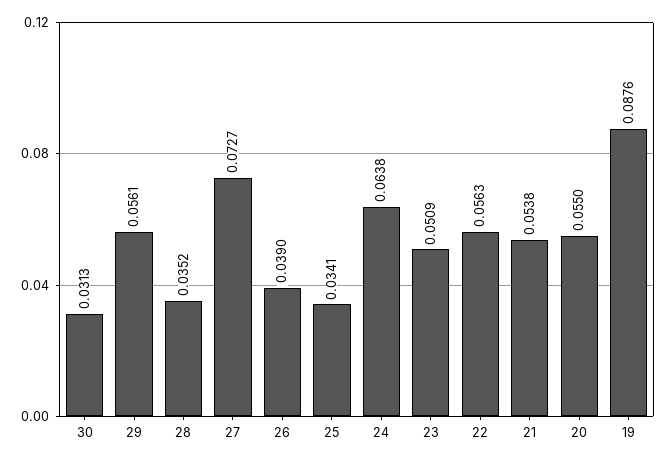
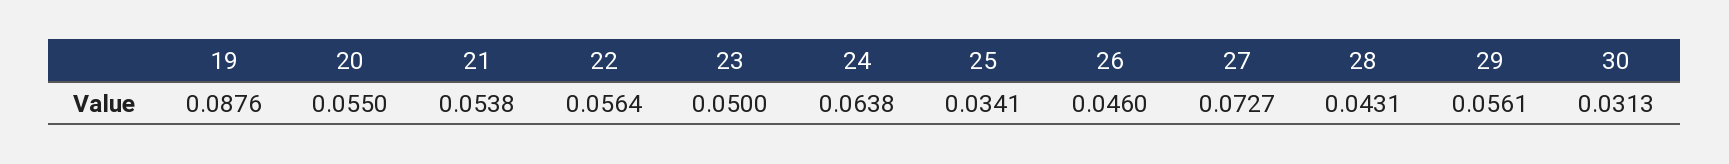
  {
    "30": 0.0313,
    "29": 0.0561,
-   "28": 0.0352,
+   "28": 0.0431,
    "27": 0.0727,
-   "26": 0.039,
+   "26": 0.046,
    "25": 0.0341,
    "24": 0.0638,
-   "23": 0.0509,
+   "23": 0.05,
-   "22": 0.0563,
+   "22": 0.0564,
    "21": 0.0538,
    "20": 0.055,
    "19": 0.0876
  }

